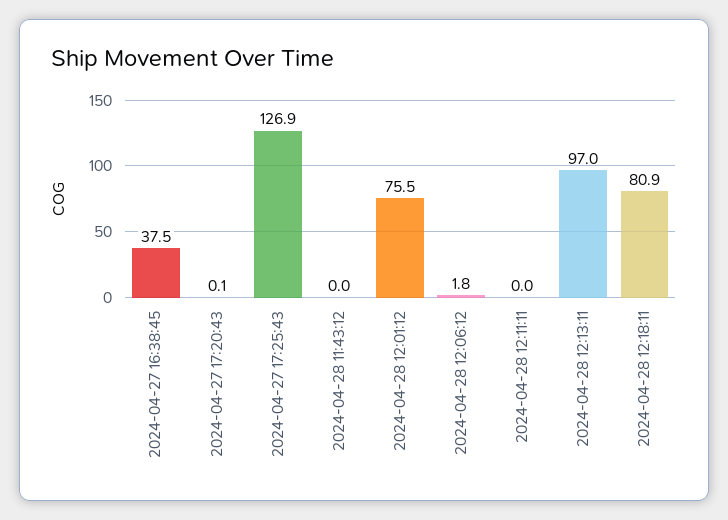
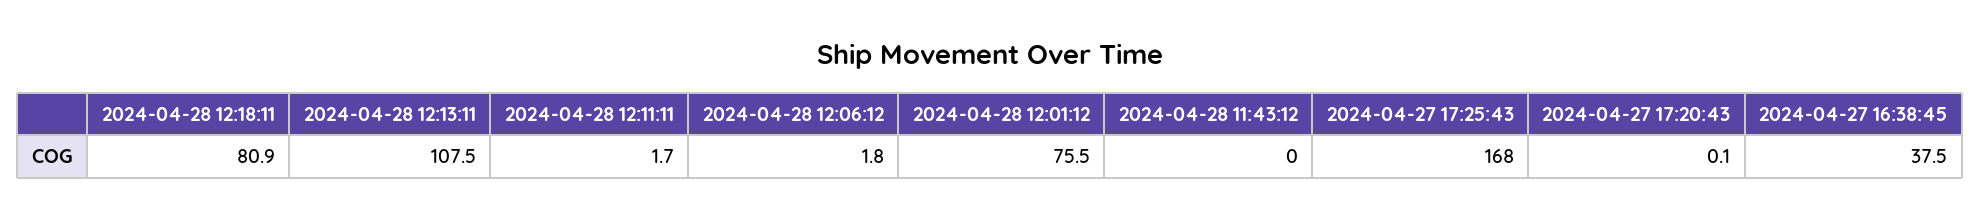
  {
    "2024-04-27 16:38:45": 37.5,
    "2024-04-27 17:20:43": 0.1,
-   "2024-04-27 17:25:43": 126.9,
+   "2024-04-27 17:25:43": 168,
    "2024-04-28 11:43:12": 0,
    "2024-04-28 12:01:12": 75.5,
    "2024-04-28 12:06:12": 1.8,
-   "2024-04-28 12:11:11": 0,
+   "2024-04-28 12:11:11": 1.7,
-   "2024-04-28 12:13:11": 97,
+   "2024-04-28 12:13:11": 107.5,
    "2024-04-28 12:18:11": 80.9
  }

